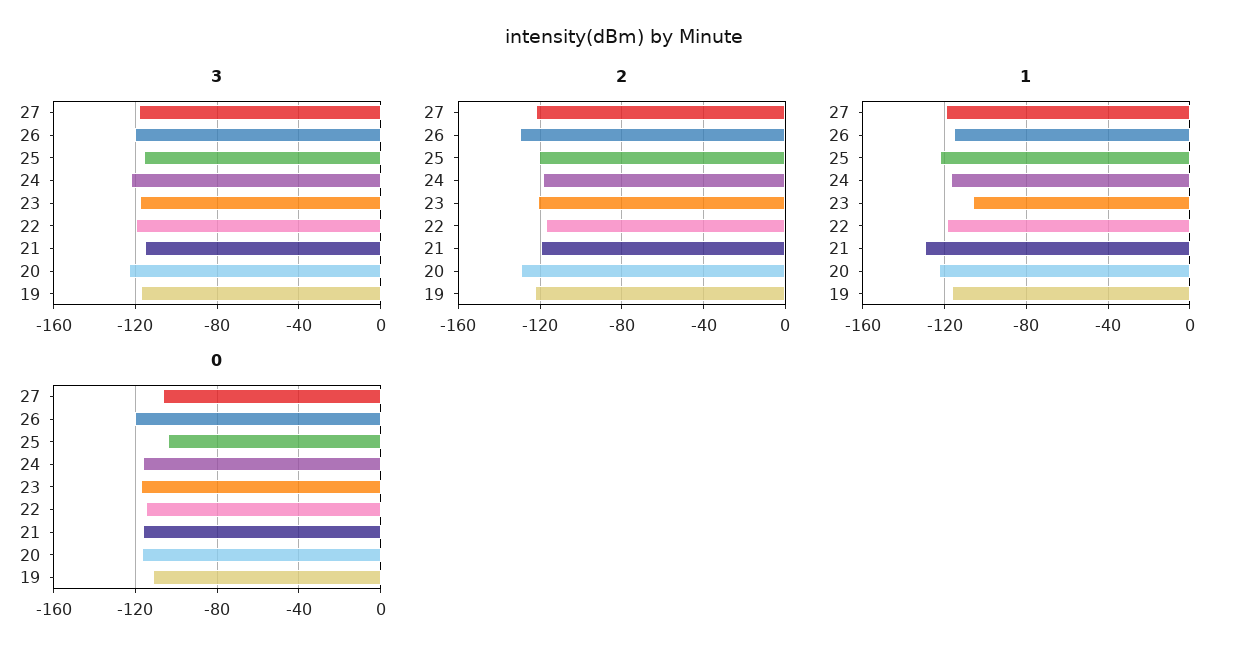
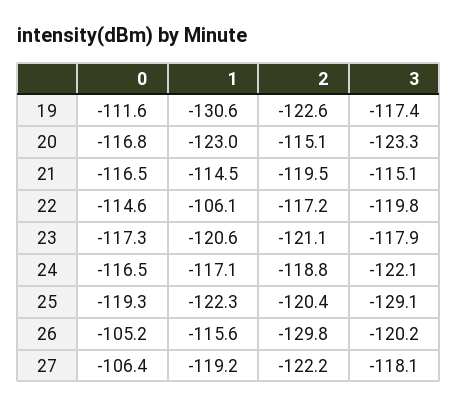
  {
    "3": {
      "27": -118.1,
      "26": -120.2,
-     "25": -115,
+     "25": -129.1,
      "24": -122.1,
      "23": -117.9,
      "22": -119.8,
      "21": -115.1,
      "20": -123.3,
      "19": -117.4
    },
    "2": {
      "27": -122.2,
      "26": -129.8,
      "25": -120.4,
      "24": -118.8,
      "23": -121.1,
      "22": -117.2,
      "21": -119.5,
-     "20": -130,
+     "20": -115.1,
      "19": -122.6
    },
    "1": {
      "27": -119.2,
      "26": -115.6,
      "25": -122.3,
      "24": -117.1,
-     "23": -105,
+     "23": -120.6,
-     "22": -120,
+     "22": -106.1,
-     "21": -130,
+     "21": -114.5,
      "20": -123,
-     "19": -115
+     "19": -130.6
    },
    "0": {
      "27": -106.4,
-     "26": -120,
+     "26": -105.2,
-     "25": -105,
+     "25": -119.3,
      "24": -116.5,
      "23": -117.3,
      "22": -114.6,
      "21": -116.5,
      "20": -116.8,
      "19": -111.6
    }
  }

